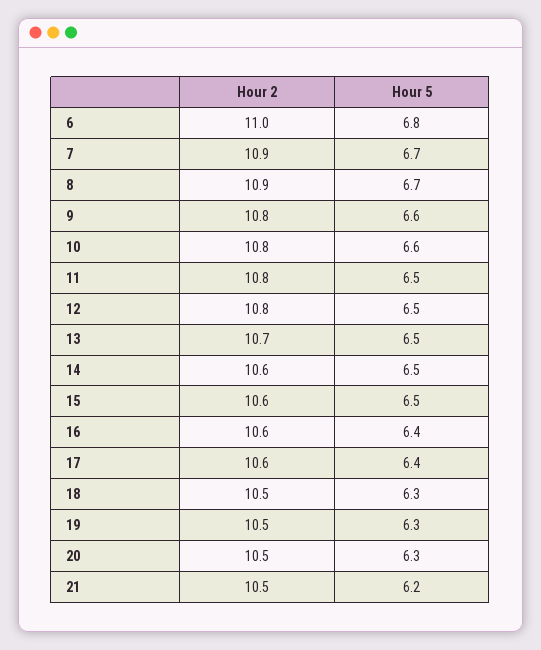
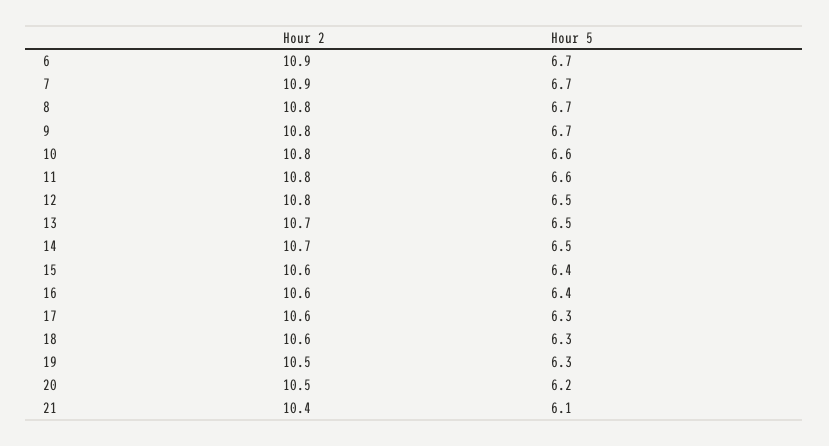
  {
    "Hour 2": {
-     "6": 11,
+     "6": 10.9,
      "7": 10.9,
-     "8": 10.9,
+     "8": 10.8,
      "9": 10.8,
      "10": 10.8,
      "11": 10.8,
      "12": 10.8,
      "13": 10.7,
-     "14": 10.6,
+     "14": 10.7,
      "15": 10.6,
      "16": 10.6,
      "17": 10.6,
-     "18": 10.5,
+     "18": 10.6,
      "19": 10.5,
      "20": 10.5,
-     "21": 10.5
+     "21": 10.4
    },
    "Hour 5": {
-     "6": 6.8,
+     "6": 6.7,
      "7": 6.7,
      "8": 6.7,
-     "9": 6.6,
+     "9": 6.7,
      "10": 6.6,
-     "11": 6.5,
+     "11": 6.6,
      "12": 6.5,
      "13": 6.5,
      "14": 6.5,
-     "15": 6.5,
+     "15": 6.4,
      "16": 6.4,
-     "17": 6.4,
+     "17": 6.3,
      "18": 6.3,
      "19": 6.3,
-     "20": 6.3,
+     "20": 6.2,
-     "21": 6.2
+     "21": 6.1
    }
  }

